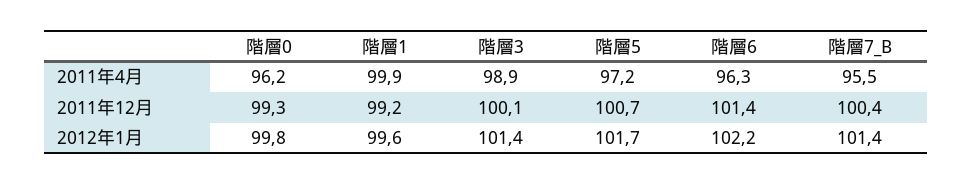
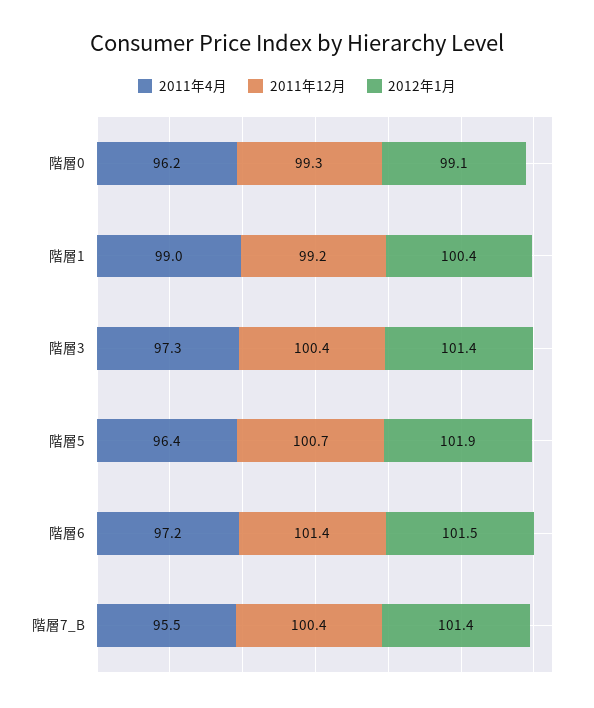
  {
    "2011年4月": {
      "階層0": 96.2,
-     "階層1": 99.9,
+     "階層1": 99,
-     "階層3": 98.9,
+     "階層3": 97.3,
-     "階層5": 97.2,
+     "階層5": 96.4,
-     "階層6": 96.3,
+     "階層6": 97.2,
      "階層7_B": 95.5
    },
    "2011年12月": {
      "階層0": 99.3,
      "階層1": 99.2,
-     "階層3": 100.1,
+     "階層3": 100.4,
      "階層5": 100.7,
      "階層6": 101.4,
      "階層7_B": 100.4
    },
    "2012年1月": {
-     "階層0": 99.8,
+     "階層0": 99.1,
-     "階層1": 99.6,
+     "階層1": 100.4,
      "階層3": 101.4,
-     "階層5": 101.7,
+     "階層5": 101.9,
-     "階層6": 102.2,
+     "階層6": 101.5,
      "階層7_B": 101.4
    }
  }

